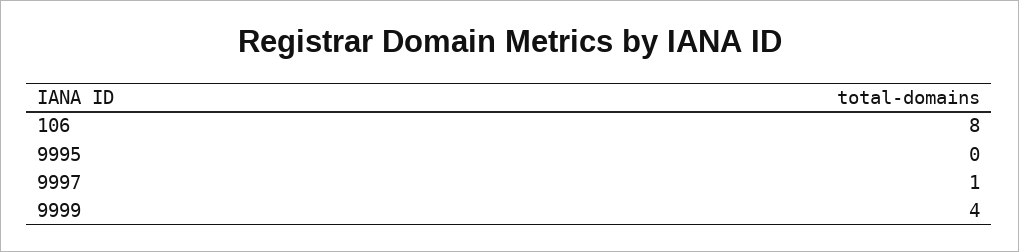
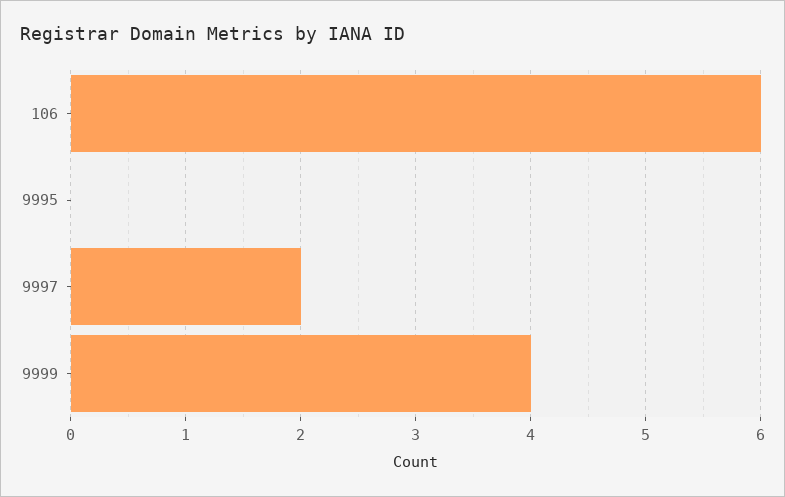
  {
-   "106": 8,
+   "106": 6,
    "9995": 0,
-   "9997": 1,
+   "9997": 2,
    "9999": 4
  }

